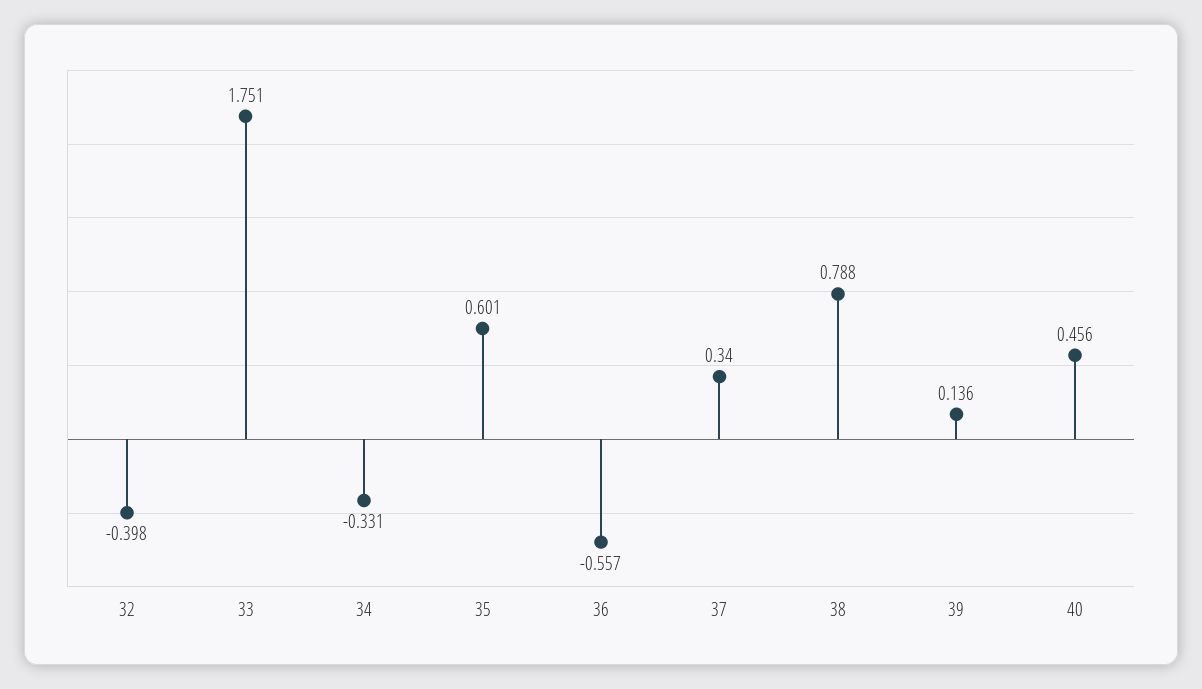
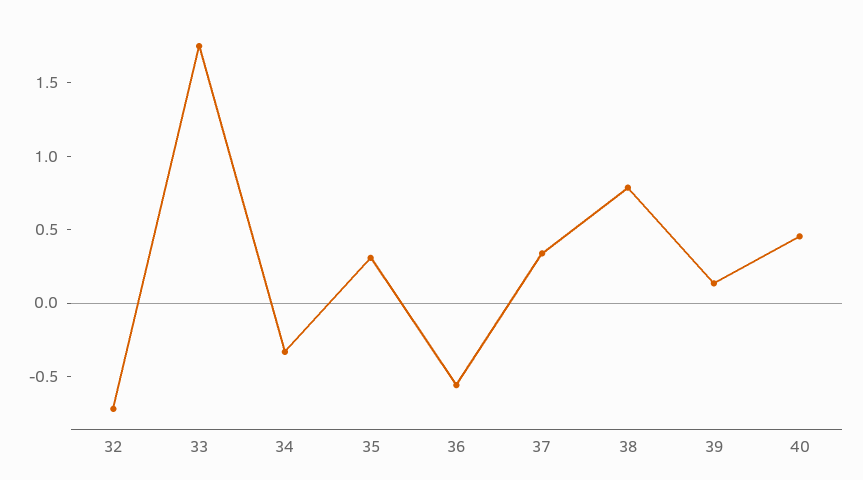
  {
-   "32": -0.398,
+   "32": -0.7,
    "33": 1.751,
    "34": -0.331,
-   "35": 0.601,
+   "35": 0.3,
    "36": -0.557,
    "37": 0.34,
    "38": 0.788,
    "39": 0.136,
    "40": 0.456
  }

